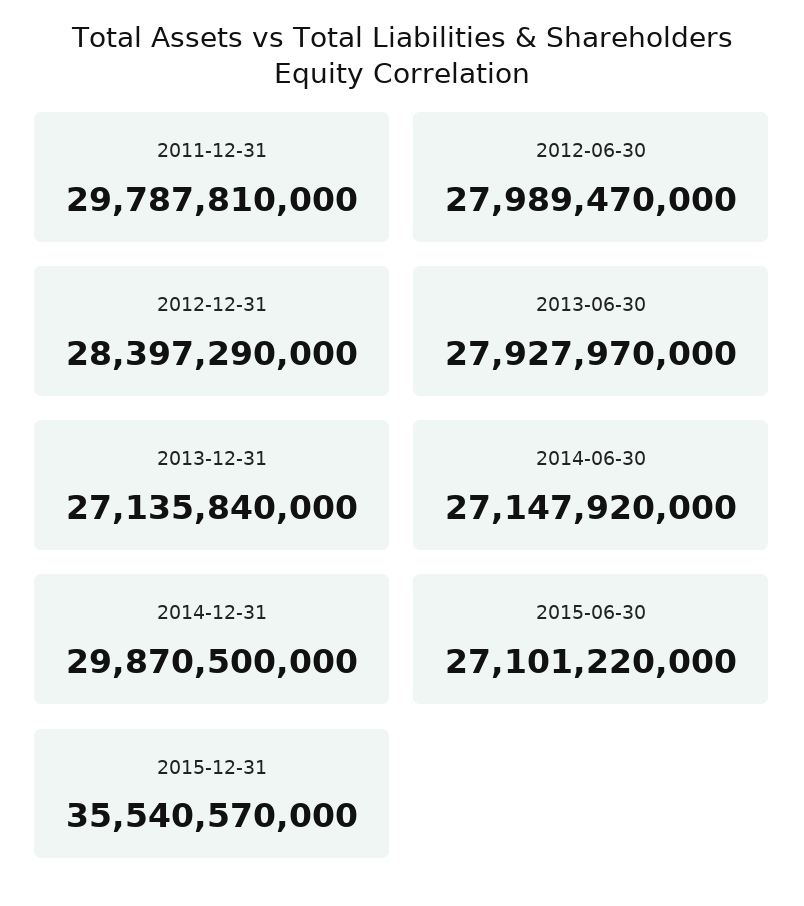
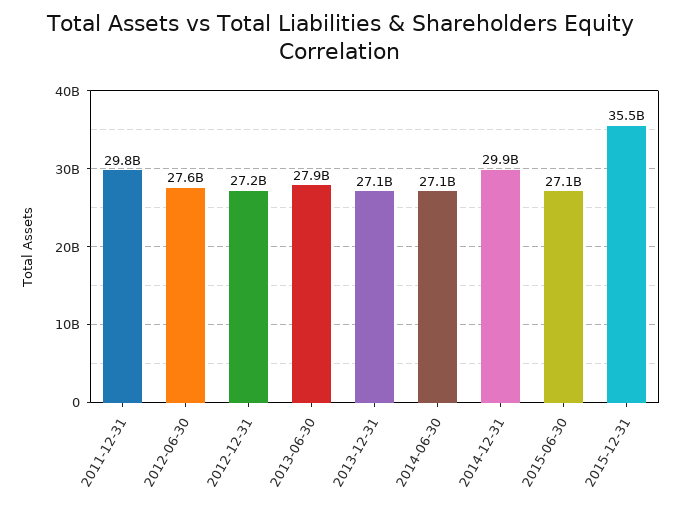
  {
    "2011-12-31": 29787810000,
-   "2012-06-30": 27989470000,
+   "2012-06-30": 27600000000,
-   "2012-12-31": 28397290000,
+   "2012-12-31": 27200000000,
    "2013-06-30": 27927970000,
    "2013-12-31": 27135840000,
    "2014-06-30": 27147920000,
    "2014-12-31": 29870500000,
    "2015-06-30": 27101220000,
    "2015-12-31": 35540570000
  }

